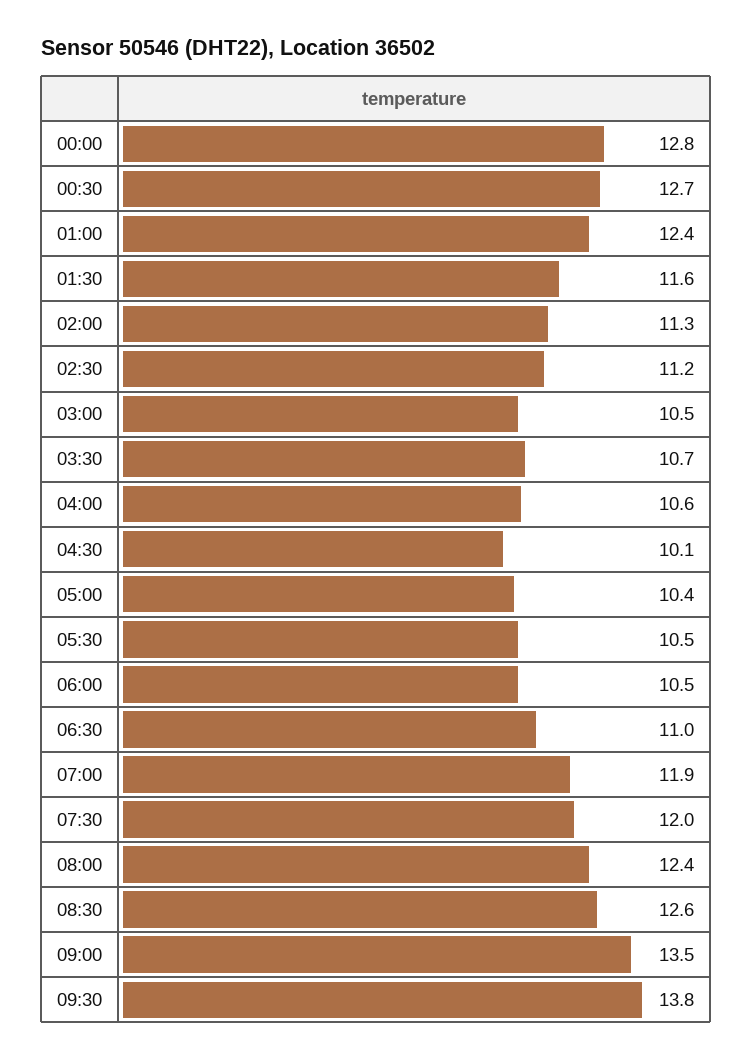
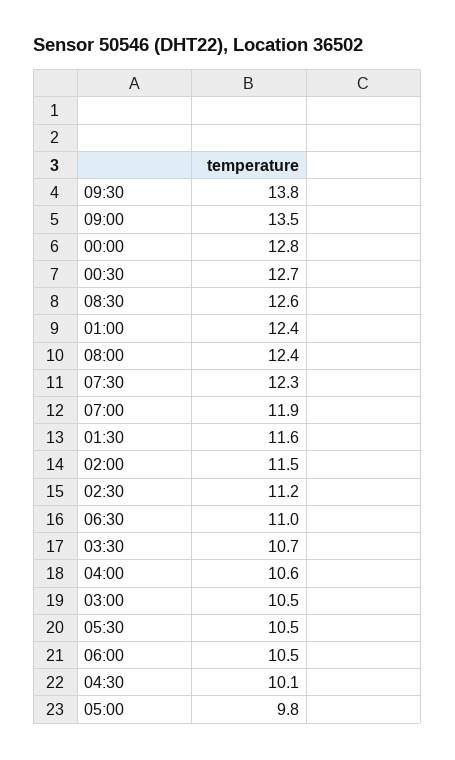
  {
    "00:00": 12.8,
    "00:30": 12.7,
    "01:00": 12.4,
    "01:30": 11.6,
-   "02:00": 11.3,
+   "02:00": 11.5,
    "02:30": 11.2,
    "03:00": 10.5,
    "03:30": 10.7,
    "04:00": 10.6,
    "04:30": 10.1,
-   "05:00": 10.4,
+   "05:00": 9.8,
    "05:30": 10.5,
    "06:00": 10.5,
    "06:30": 11,
    "07:00": 11.9,
-   "07:30": 12,
+   "07:30": 12.3,
    "08:00": 12.4,
    "08:30": 12.6,
    "09:00": 13.5,
    "09:30": 13.8
  }

